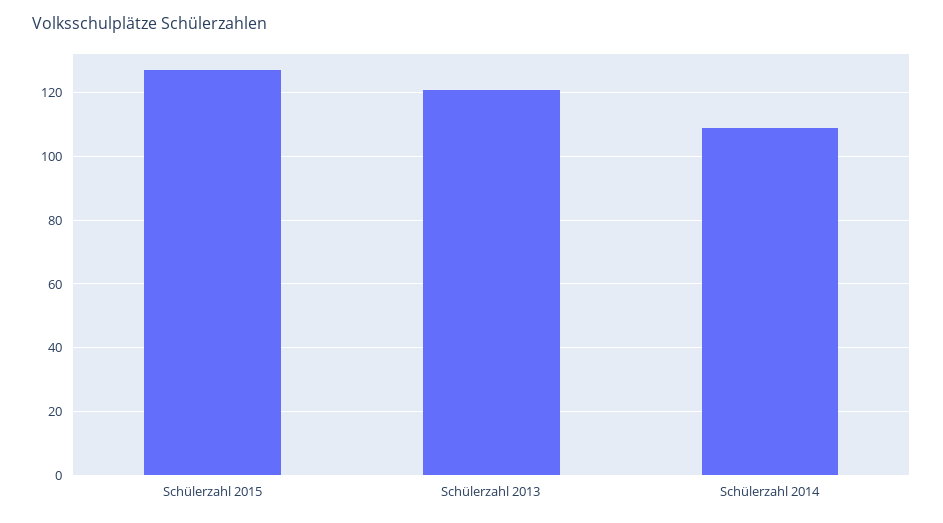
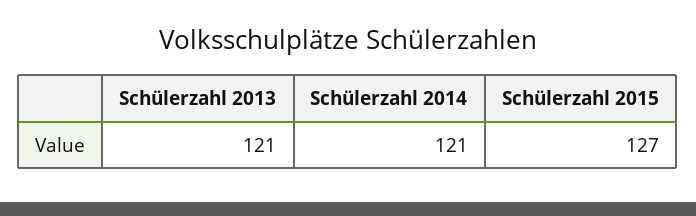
  {
    "Schülerzahl 2015": 127,
    "Schülerzahl 2013": 121,
-   "Schülerzahl 2014": 110
+   "Schülerzahl 2014": 121
  }

